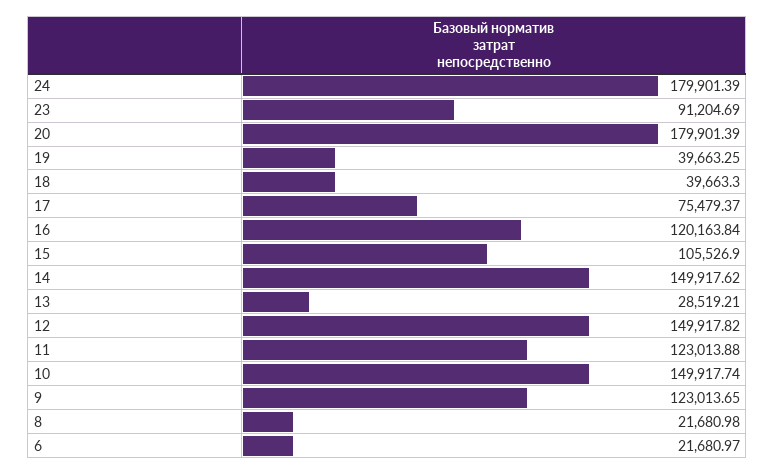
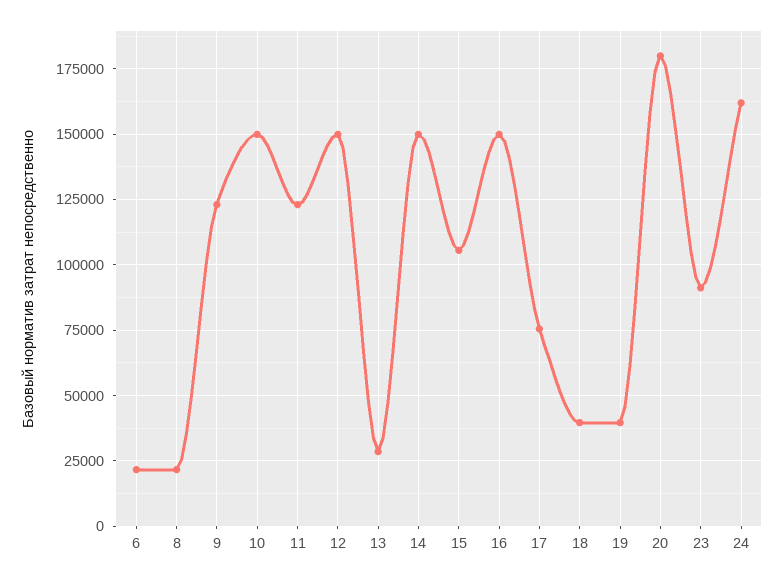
  {
-   "24": 179901.39,
+   "24": 162500,
    "23": 91204.69,
    "20": 179901.39,
    "19": 39663.25,
    "18": 39663.3,
    "17": 75479.37,
-   "16": 120163.84,
+   "16": 150000,
    "15": 105526.9,
    "14": 149917.62,
    "13": 28519.21,
    "12": 149917.82,
    "11": 123013.88,
    "10": 149917.74,
    "9": 123013.65,
    "8": 21680.98,
    "6": 21680.97
  }

